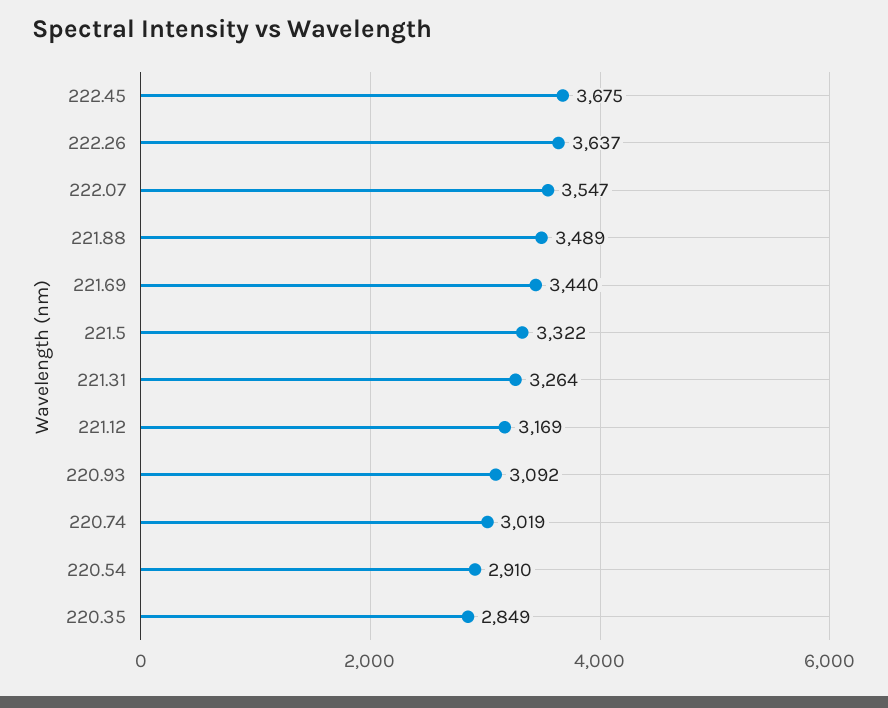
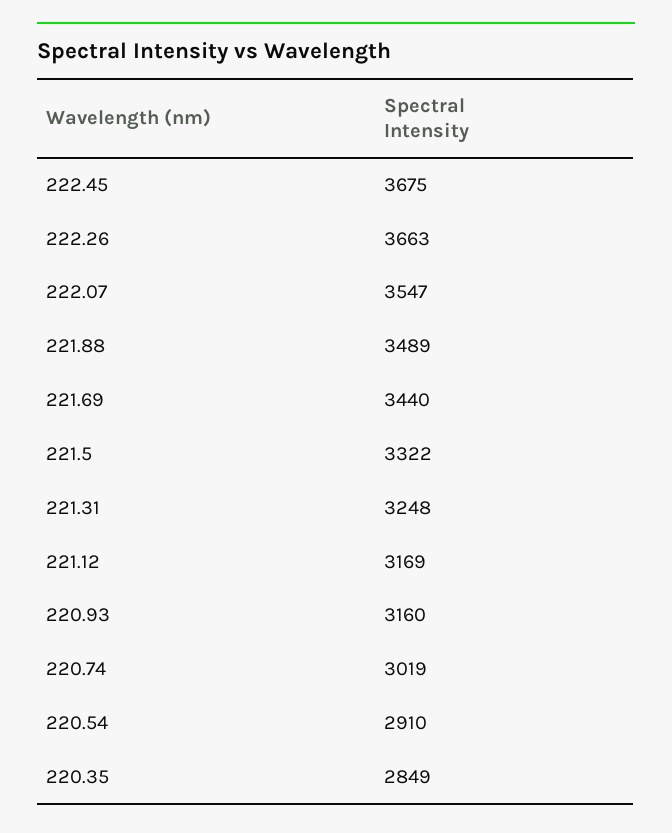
  {
    "222.45": 3675,
-   "222.26": 3637,
+   "222.26": 3663,
    "222.07": 3547,
    "221.88": 3489,
    "221.69": 3440,
    "221.5": 3322,
-   "221.31": 3264,
+   "221.31": 3248,
    "221.12": 3169,
-   "220.93": 3092,
+   "220.93": 3160,
    "220.74": 3019,
    "220.54": 2910,
    "220.35": 2849
  }

